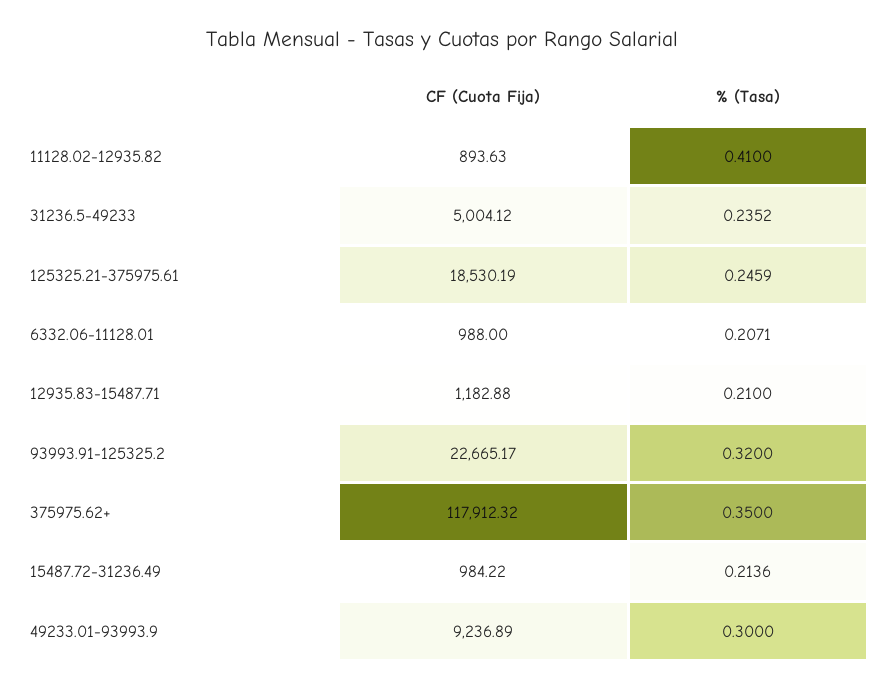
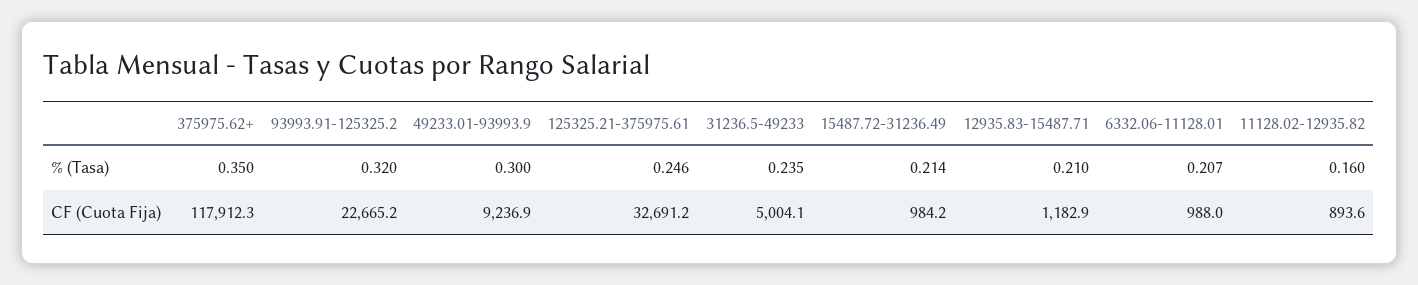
  {
    "CF (Cuota Fija)": {
      "11128.02-12935.82": 893.63,
      "31236.5-49233": 5004.12,
-     "125325.21-375975.61": 18530.19,
+     "125325.21-375975.61": 32691.2,
      "6332.06-11128.01": 988,
      "12935.83-15487.71": 1182.88,
      "93993.91-125325.2": 22665.17,
      "375975.62+": 117912.32,
      "15487.72-31236.49": 984.22,
      "49233.01-93993.9": 9236.89
    },
    "% (Tasa)": {
-     "11128.02-12935.82": 0.41,
+     "11128.02-12935.82": 0.16,
      "31236.5-49233": 0.2352,
      "125325.21-375975.61": 0.2459,
      "6332.06-11128.01": 0.2071,
      "12935.83-15487.71": 0.21,
      "93993.91-125325.2": 0.32,
      "375975.62+": 0.35,
      "15487.72-31236.49": 0.2136,
      "49233.01-93993.9": 0.3
    }
  }

